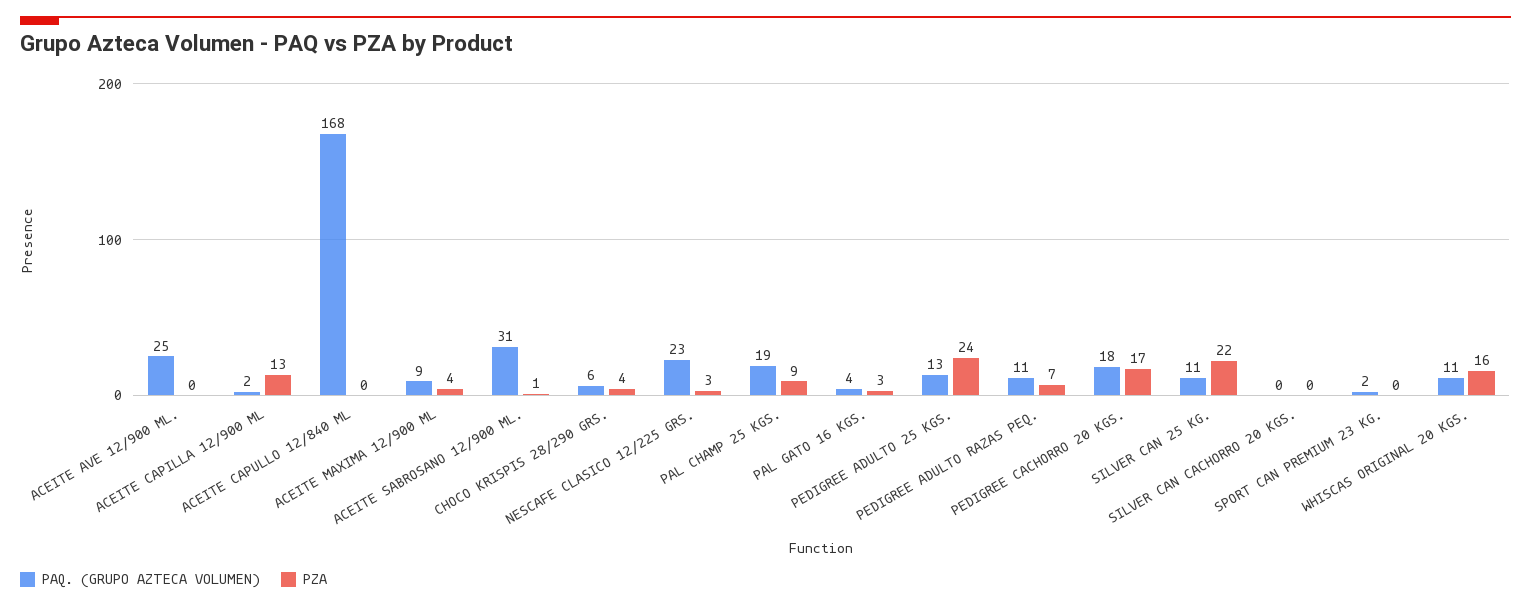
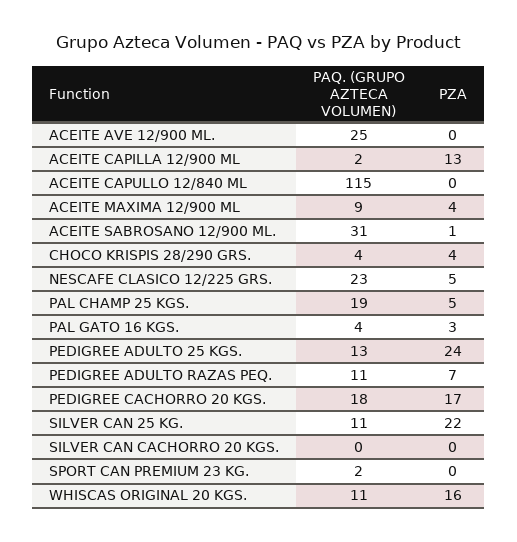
  {
    "PAQ. (GRUPO AZTECA VOLUMEN)": {
      "ACEITE AVE 12/900 ML.": 25,
      "ACEITE CAPILLA 12/900 ML": 2,
-     "ACEITE CAPULLO 12/840 ML": 168,
+     "ACEITE CAPULLO 12/840 ML": 115,
      "ACEITE MAXIMA 12/900 ML": 9,
      "ACEITE SABROSANO 12/900 ML.": 31,
-     "CHOCO KRISPIS 28/290 GRS.": 6,
+     "CHOCO KRISPIS 28/290 GRS.": 4,
      "NESCAFE CLASICO 12/225 GRS.": 23,
      "PAL CHAMP 25 KGS.": 19,
      "PAL GATO 16 KGS.": 4,
      "PEDIGREE ADULTO 25 KGS.": 13,
      "PEDIGREE ADULTO RAZAS PEQ.": 11,
      "PEDIGREE CACHORRO 20 KGS.": 18,
      "SILVER CAN 25 KG.": 11,
      "SILVER CAN CACHORRO 20 KGS.": 0,
      "SPORT CAN PREMIUM 23 KG.": 2,
      "WHISCAS ORIGINAL 20 KGS.": 11
    },
    "PZA": {
      "ACEITE AVE 12/900 ML.": 0,
      "ACEITE CAPILLA 12/900 ML": 13,
      "ACEITE CAPULLO 12/840 ML": 0,
      "ACEITE MAXIMA 12/900 ML": 4,
      "ACEITE SABROSANO 12/900 ML.": 1,
      "CHOCO KRISPIS 28/290 GRS.": 4,
-     "NESCAFE CLASICO 12/225 GRS.": 3,
+     "NESCAFE CLASICO 12/225 GRS.": 5,
-     "PAL CHAMP 25 KGS.": 9,
+     "PAL CHAMP 25 KGS.": 5,
      "PAL GATO 16 KGS.": 3,
      "PEDIGREE ADULTO 25 KGS.": 24,
      "PEDIGREE ADULTO RAZAS PEQ.": 7,
      "PEDIGREE CACHORRO 20 KGS.": 17,
      "SILVER CAN 25 KG.": 22,
      "SILVER CAN CACHORRO 20 KGS.": 0,
      "SPORT CAN PREMIUM 23 KG.": 0,
      "WHISCAS ORIGINAL 20 KGS.": 16
    }
  }

